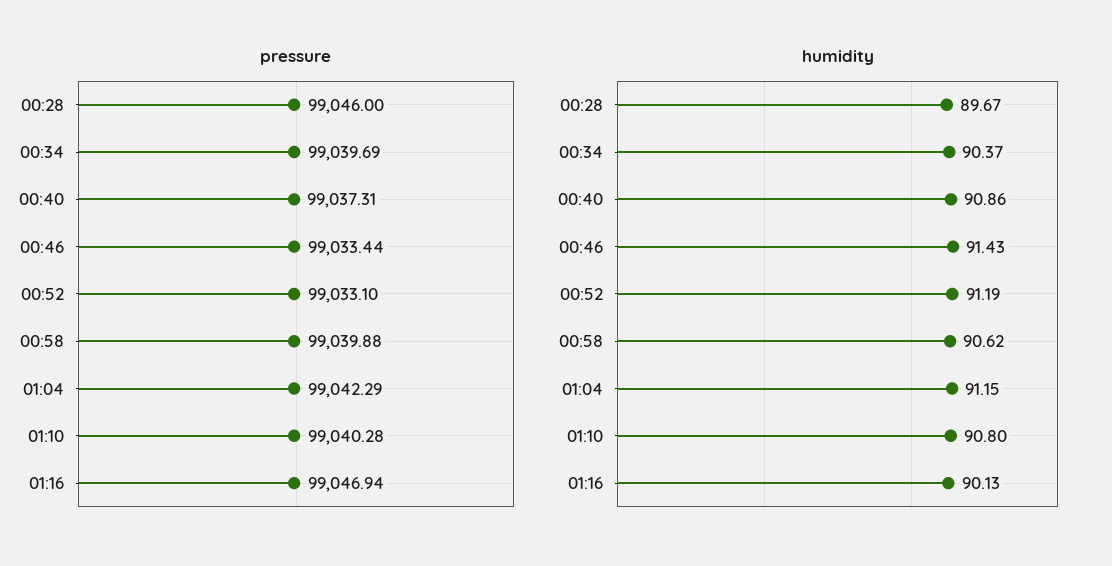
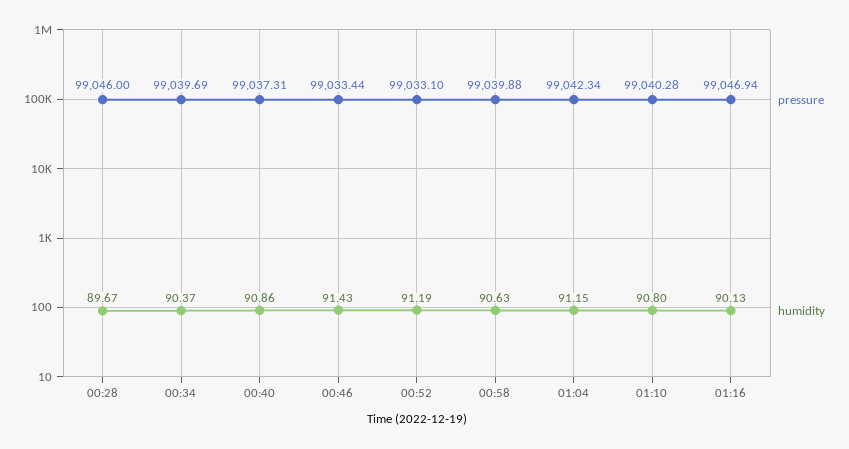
  {
    "pressure": {
      "00:28": 99046,
      "00:34": 99039.69,
      "00:40": 99037.31,
      "00:46": 99033.44,
      "00:52": 99033.1,
      "00:58": 99039.88,
-     "01:04": 99042.29,
+     "01:04": 99042.34,
      "01:10": 99040.28,
      "01:16": 99046.94
    },
    "humidity": {
      "00:28": 89.67,
      "00:34": 90.37,
      "00:40": 90.86,
      "00:46": 91.43,
      "00:52": 91.19,
-     "00:58": 90.62,
+     "00:58": 90.63,
      "01:04": 91.15,
      "01:10": 90.8,
      "01:16": 90.13
    }
  }

